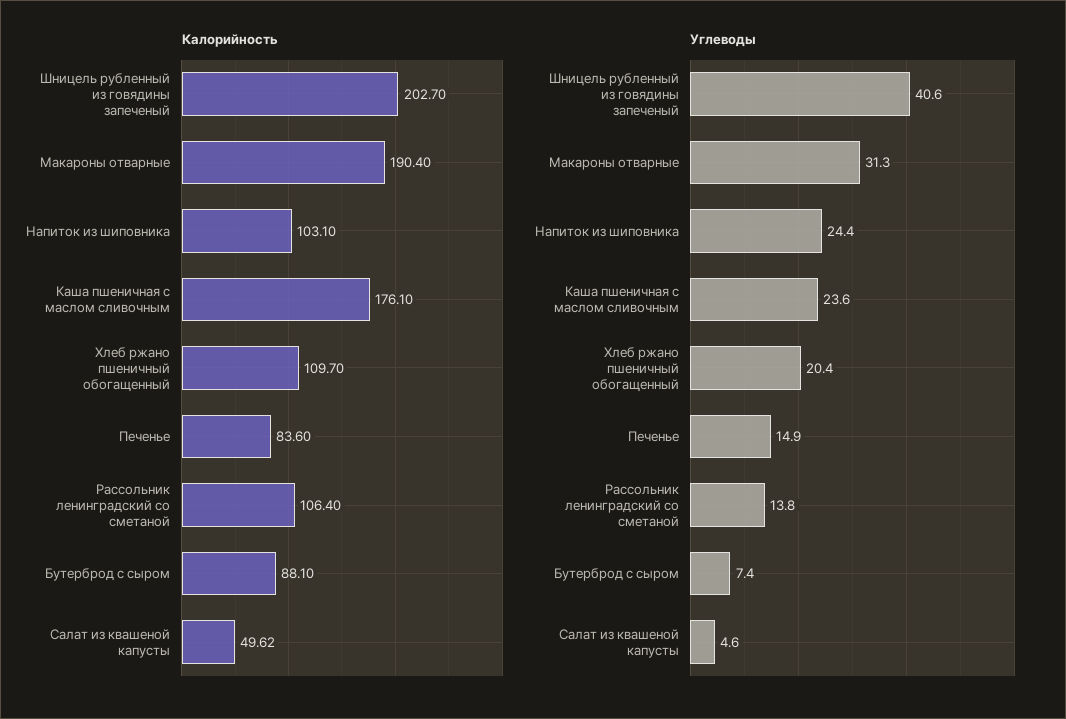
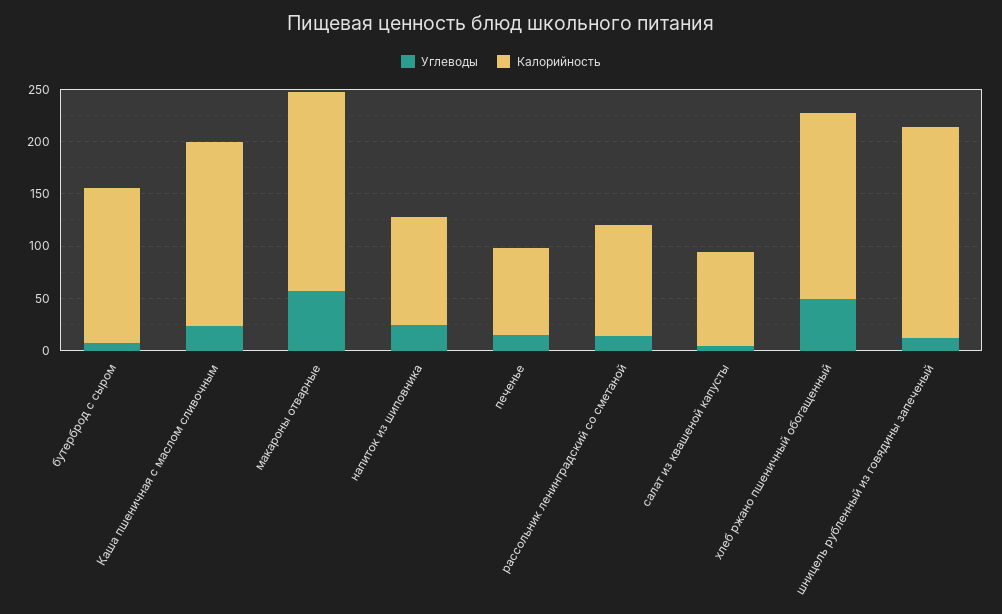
  {
    "Калорийность": {
      "Шницель рубленный из говядины запеченый": 202.7,
      "Макароны отварные": 190.4,
      "Напиток из шиповника": 103.1,
      "Каша пшеничная с маслом сливочным": 176.1,
-     "Хлеб ржано пшеничный обогащенный": 109.7,
+     "Хлеб ржано пшеничный обогащенный": 180,
      "Печенье": 83.6,
      "Рассольник ленинградский со сметаной": 106.4,
-     "Бутерброд с сыром": 88.1,
+     "Бутерброд с сыром": 150,
-     "Салат из квашеной капусты": 49.62
+     "Салат из квашеной капусты": 90
    },
    "Углеводы": {
-     "Шницель рубленный из говядины запеченый": 40.6,
+     "Шницель рубленный из говядины запеченый": 10,
-     "Макароны отварные": 31.3,
+     "Макароны отварные": 60,
      "Напиток из шиповника": 24.4,
      "Каша пшеничная с маслом сливочным": 23.6,
-     "Хлеб ржано пшеничный обогащенный": 20.4,
+     "Хлеб ржано пшеничный обогащенный": 50,
      "Печенье": 14.9,
      "Рассольник ленинградский со сметаной": 13.8,
      "Бутерброд с сыром": 7.4,
      "Салат из квашеной капусты": 4.6
    }
  }

